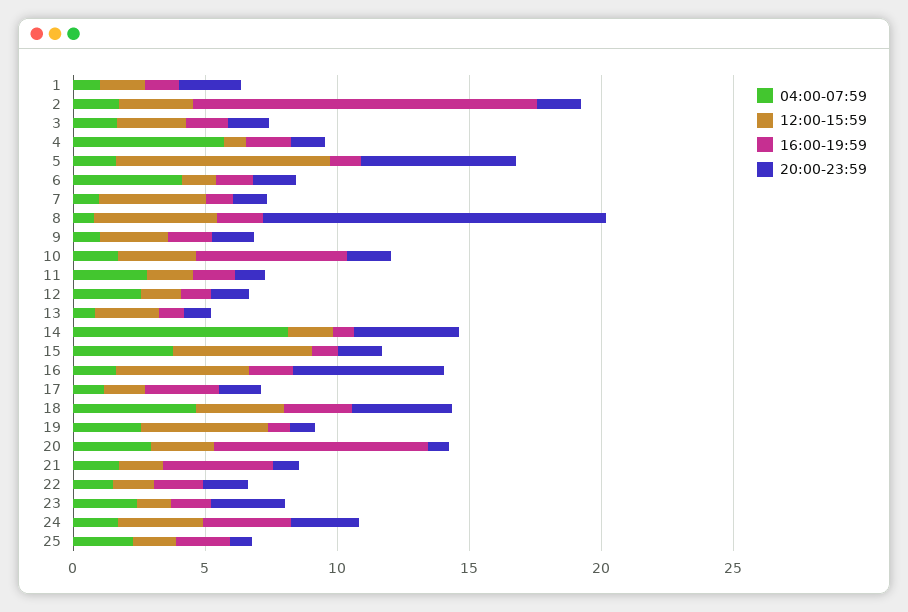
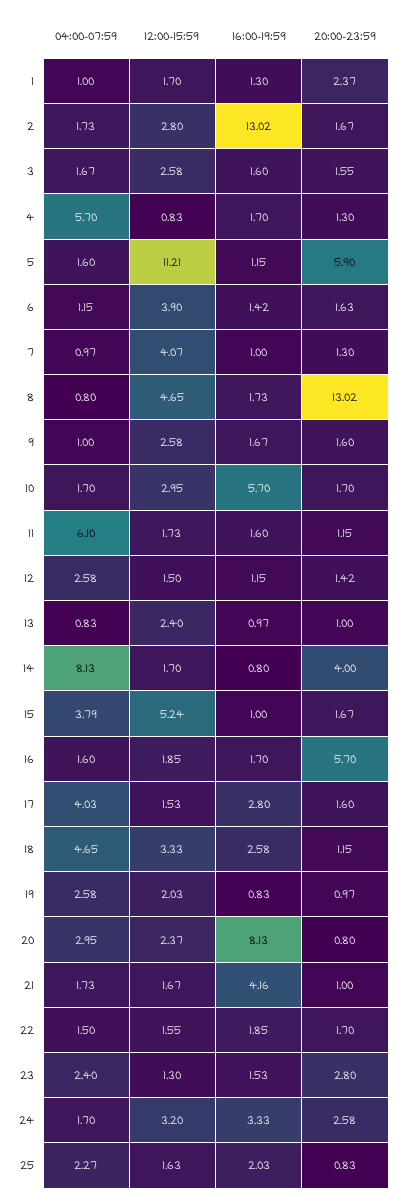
  {
    "04:00-07:59": {
      "1": 1,
      "2": 1.73,
      "3": 1.67,
      "4": 5.7,
      "5": 1.6,
-     "6": 4,
+     "6": 1.15,
      "7": 0.97,
      "8": 0.8,
      "9": 1,
      "10": 1.7,
-     "11": 3,
+     "11": 6.1,
      "12": 2.58,
      "13": 0.83,
      "14": 8.13,
      "15": 3.79,
      "16": 1.6,
-     "17": 1,
+     "17": 4.03,
      "18": 4.65,
      "19": 2.58,
      "20": 2.95,
      "21": 1.73,
      "22": 1.5,
      "23": 2.4,
      "24": 1.7,
      "25": 2.27
    },
    "12:00-15:59": {
      "1": 1.7,
      "2": 2.8,
      "3": 2.58,
      "4": 0.83,
-     "5": 8,
+     "5": 11.21,
-     "6": 1,
+     "6": 3.9,
      "7": 4.07,
      "8": 4.65,
      "9": 2.58,
      "10": 2.95,
      "11": 1.73,
      "12": 1.5,
      "13": 2.4,
      "14": 1.7,
      "15": 5.24,
-     "16": 5,
+     "16": 1.85,
      "17": 1.53,
      "18": 3.33,
-     "19": 5,
+     "19": 2.03,
      "20": 2.37,
      "21": 1.67,
      "22": 1.55,
      "23": 1.3,
      "24": 3.2,
      "25": 1.63
    },
    "16:00-19:59": {
      "1": 1.3,
      "2": 13.02,
      "3": 1.6,
      "4": 1.7,
      "5": 1.15,
      "6": 1.42,
      "7": 1,
      "8": 1.73,
      "9": 1.67,
      "10": 5.7,
      "11": 1.6,
      "12": 1.15,
      "13": 0.97,
      "14": 0.8,
      "15": 1,
      "16": 1.7,
      "17": 2.8,
      "18": 2.58,
      "19": 0.83,
      "20": 8.13,
      "21": 4.16,
      "22": 1.85,
      "23": 1.53,
      "24": 3.33,
      "25": 2.03
    },
    "20:00-23:59": {
      "1": 2.37,
      "2": 1.67,
      "3": 1.55,
      "4": 1.3,
      "5": 5.9,
      "6": 1.63,
      "7": 1.3,
      "8": 13.02,
      "9": 1.6,
      "10": 1.7,
      "11": 1.15,
      "12": 1.42,
      "13": 1,
      "14": 4,
      "15": 1.67,
      "16": 5.7,
      "17": 1.6,
-     "18": 4,
+     "18": 1.15,
      "19": 0.97,
      "20": 0.8,
      "21": 1,
      "22": 1.7,
      "23": 2.8,
      "24": 2.58,
      "25": 0.83
    }
  }

